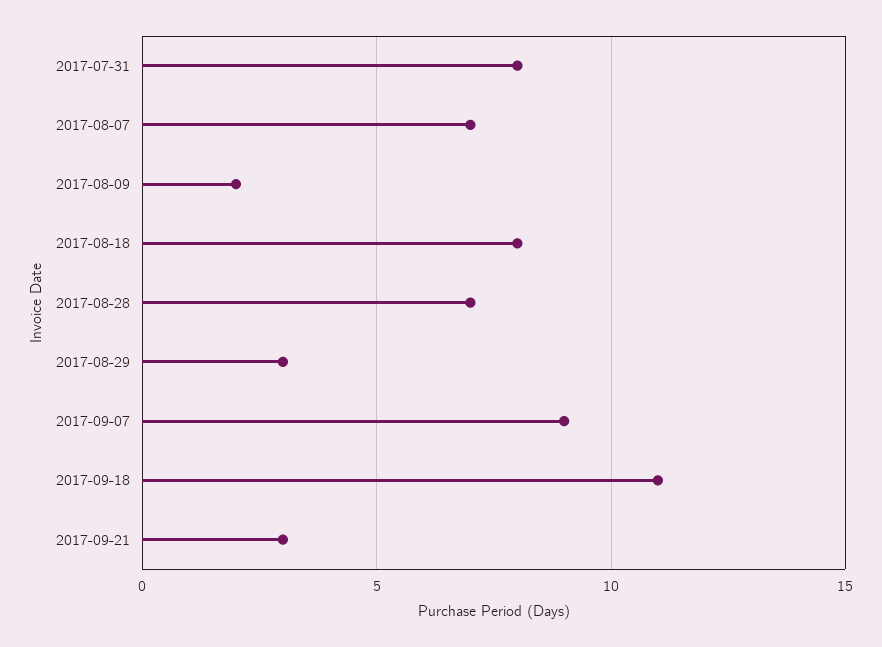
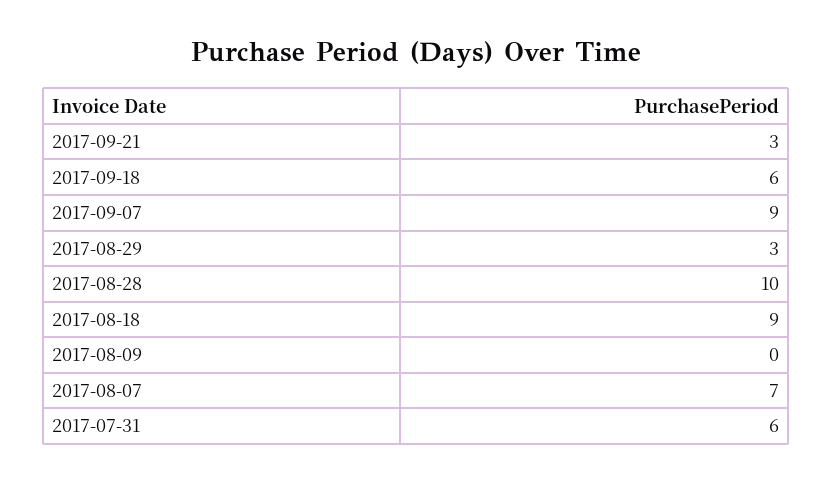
  {
-   "2017-07-31": 8,
+   "2017-07-31": 6,
    "2017-08-07": 7,
-   "2017-08-09": 2,
+   "2017-08-09": 0,
-   "2017-08-18": 8,
+   "2017-08-18": 9,
-   "2017-08-28": 7,
+   "2017-08-28": 10,
    "2017-08-29": 3,
    "2017-09-07": 9,
-   "2017-09-18": 11,
+   "2017-09-18": 6,
    "2017-09-21": 3
  }

